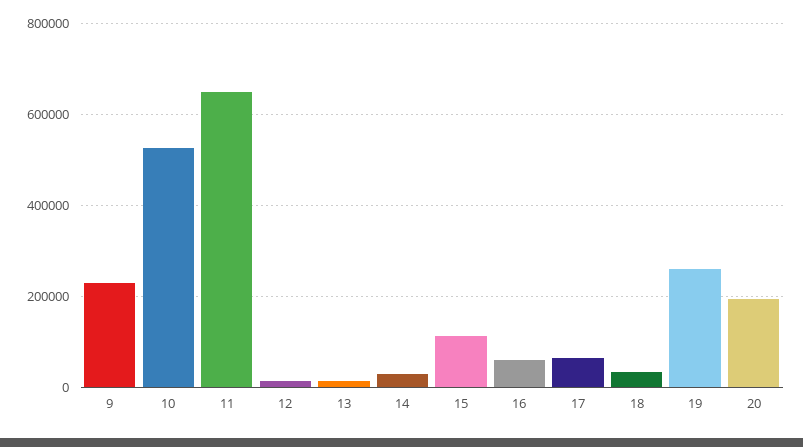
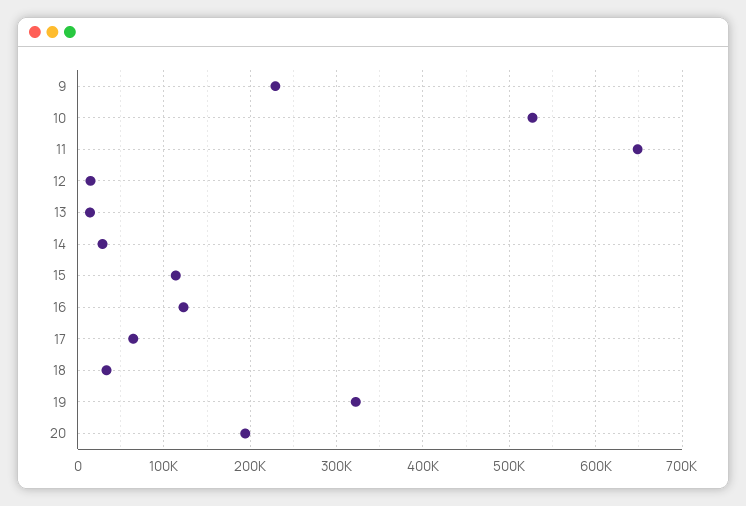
  {
    "9": 230000,
    "10": 530000,
    "11": 650000,
    "12": 10000,
    "13": 10000,
    "14": 30000,
    "15": 110000,
-   "16": 60000,
+   "16": 120000,
    "17": 60000,
    "18": 30000,
-   "19": 260000,
+   "19": 320000,
    "20": 190000
  }

